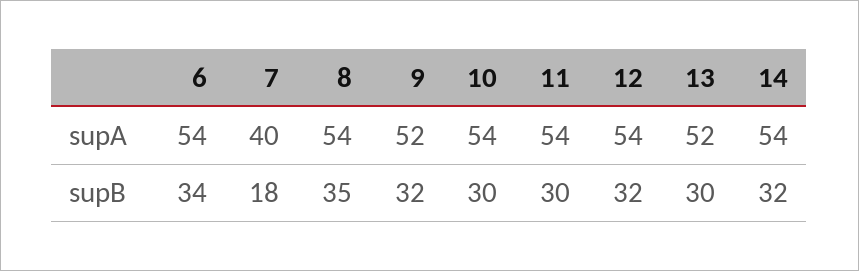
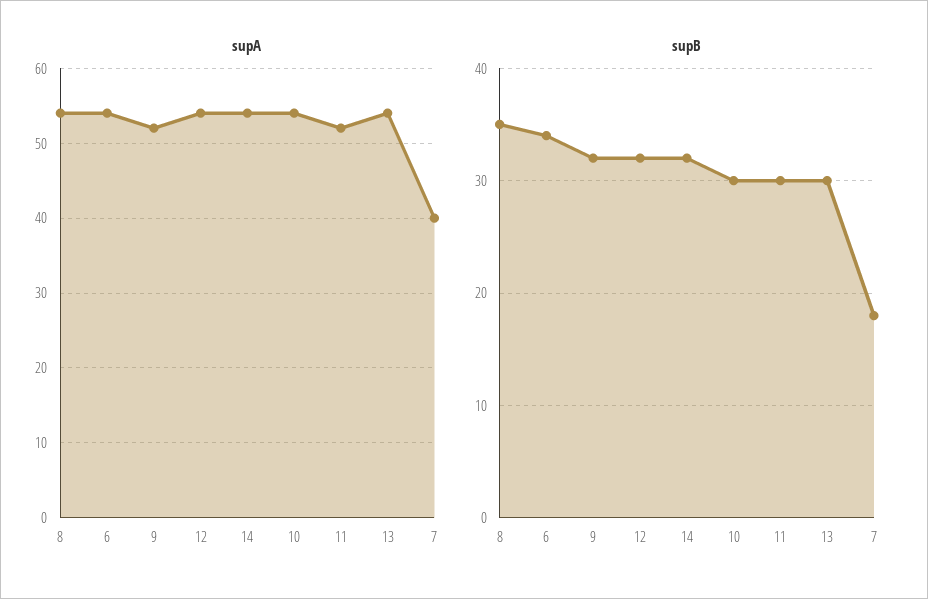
  {
    "supA": {
      "6": 54,
      "7": 40,
      "8": 54,
      "9": 52,
      "10": 54,
-     "11": 54,
+     "11": 52,
      "12": 54,
-     "13": 52,
+     "13": 54,
      "14": 54
    },
    "supB": {
      "6": 34,
      "7": 18,
      "8": 35,
      "9": 32,
      "10": 30,
      "11": 30,
      "12": 32,
      "13": 30,
      "14": 32
    }
  }

